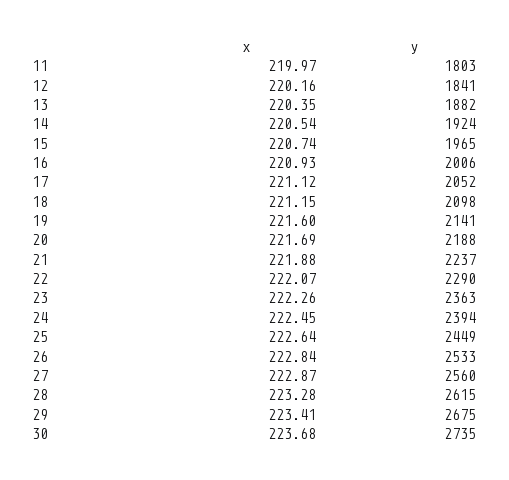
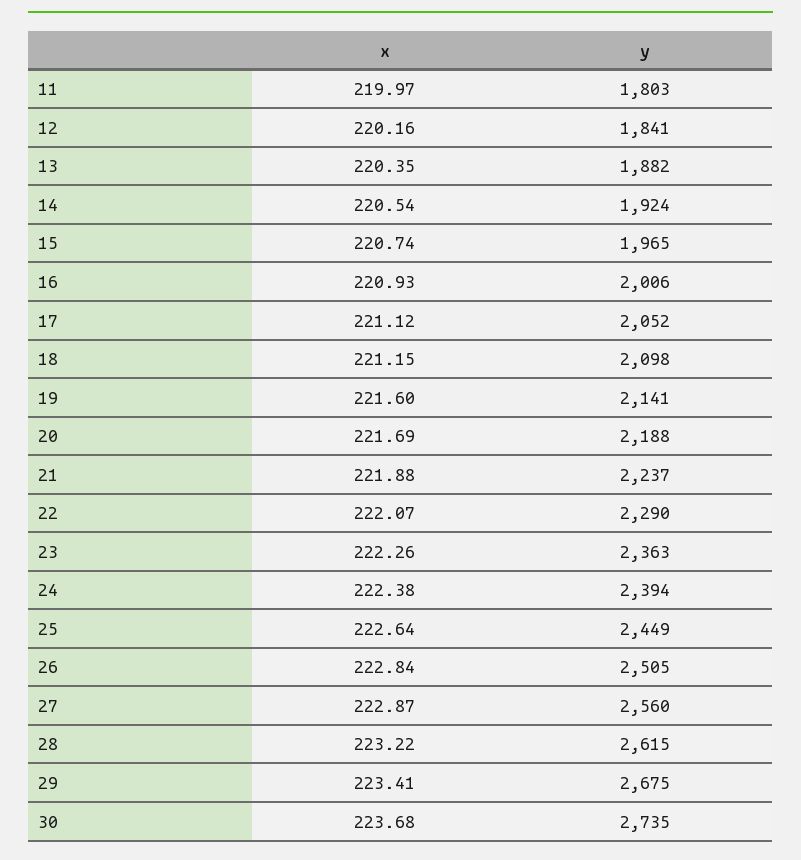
  {
    "x": {
      "11": 219.97,
      "12": 220.16,
      "13": 220.35,
      "14": 220.54,
      "15": 220.74,
      "16": 220.93,
      "17": 221.12,
      "18": 221.15,
      "19": 221.6,
      "20": 221.69,
      "21": 221.88,
      "22": 222.07,
      "23": 222.26,
-     "24": 222.45,
+     "24": 222.38,
      "25": 222.64,
      "26": 222.84,
      "27": 222.87,
-     "28": 223.28,
+     "28": 223.22,
      "29": 223.41,
      "30": 223.68
    },
    "y": {
      "11": 1803,
      "12": 1841,
      "13": 1882,
      "14": 1924,
      "15": 1965,
      "16": 2006,
      "17": 2052,
      "18": 2098,
      "19": 2141,
      "20": 2188,
      "21": 2237,
      "22": 2290,
      "23": 2363,
      "24": 2394,
      "25": 2449,
-     "26": 2533,
+     "26": 2505,
      "27": 2560,
      "28": 2615,
      "29": 2675,
      "30": 2735
    }
  }

